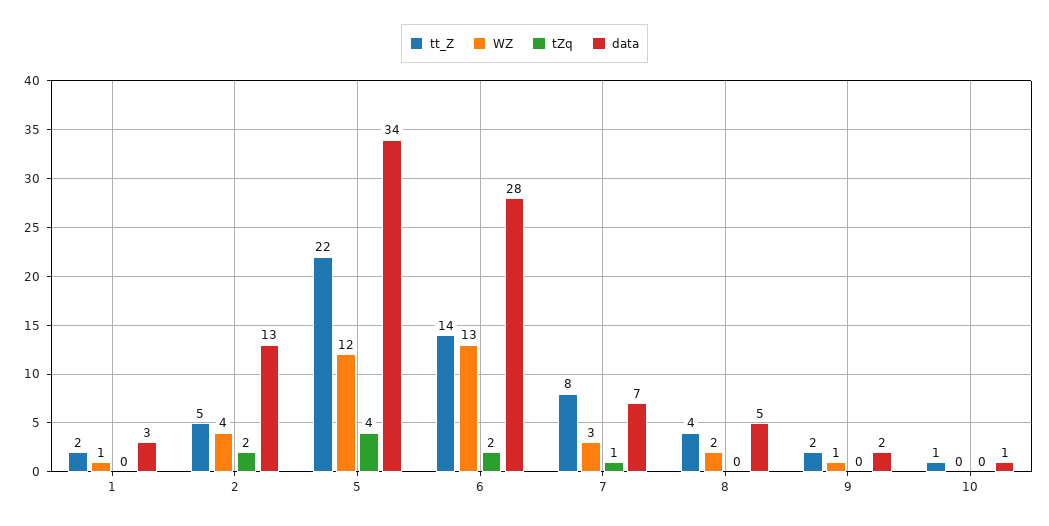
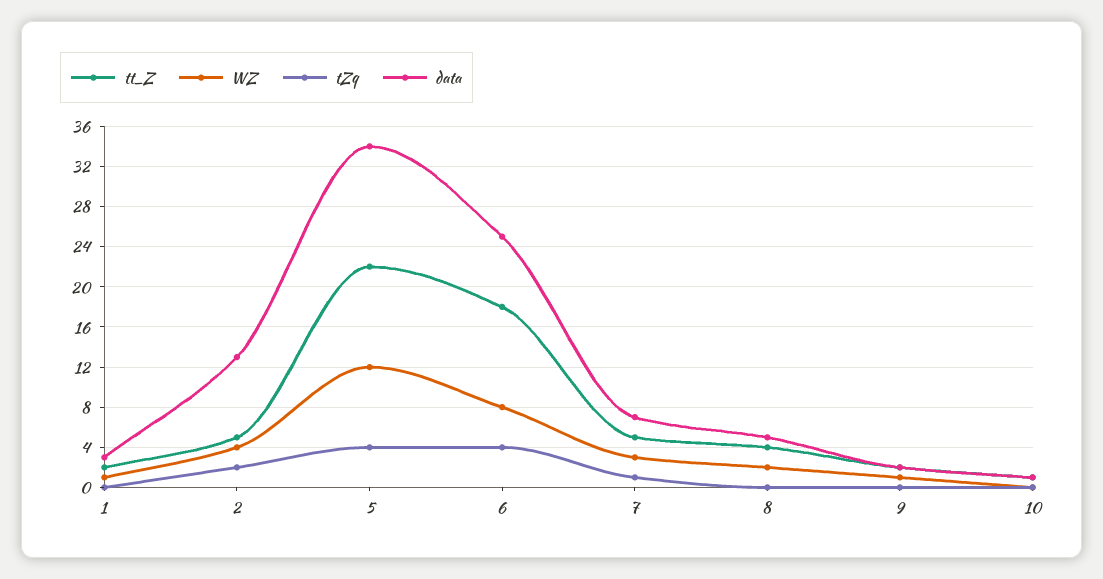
  {
    "tt_Z": {
      "1": 2,
      "2": 5,
      "5": 22,
-     "6": 14,
+     "6": 18,
-     "7": 8,
+     "7": 5,
      "8": 4,
      "9": 2,
      "10": 1
    },
    "WZ": {
      "1": 1,
      "2": 4,
      "5": 12,
-     "6": 13,
+     "6": 8,
      "7": 3,
      "8": 2,
      "9": 1,
      "10": 0
    },
    "tZq": {
      "1": 0,
      "2": 2,
      "5": 4,
-     "6": 2,
+     "6": 4,
      "7": 1,
      "8": 0,
      "9": 0,
      "10": 0
    },
    "data": {
      "1": 3,
      "2": 13,
      "5": 34,
-     "6": 28,
+     "6": 25,
      "7": 7,
      "8": 5,
      "9": 2,
      "10": 1
    }
  }

